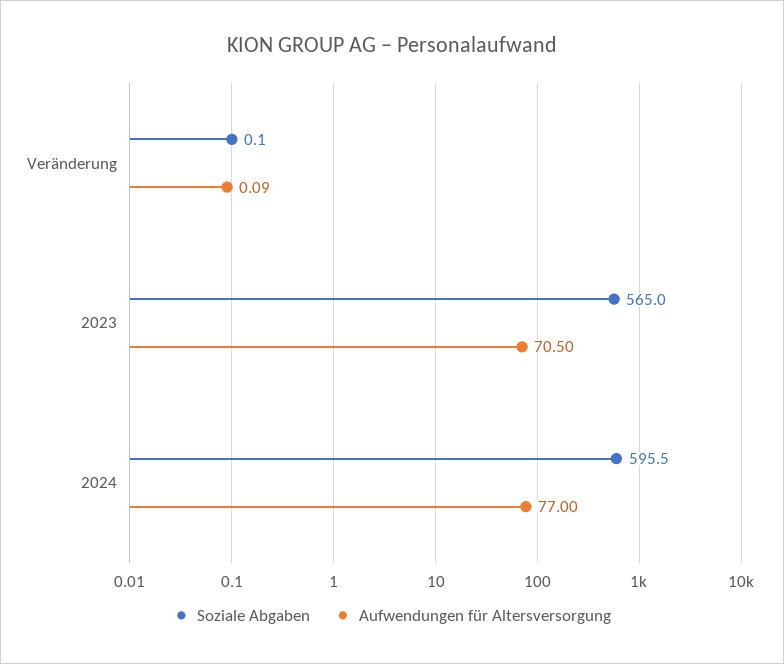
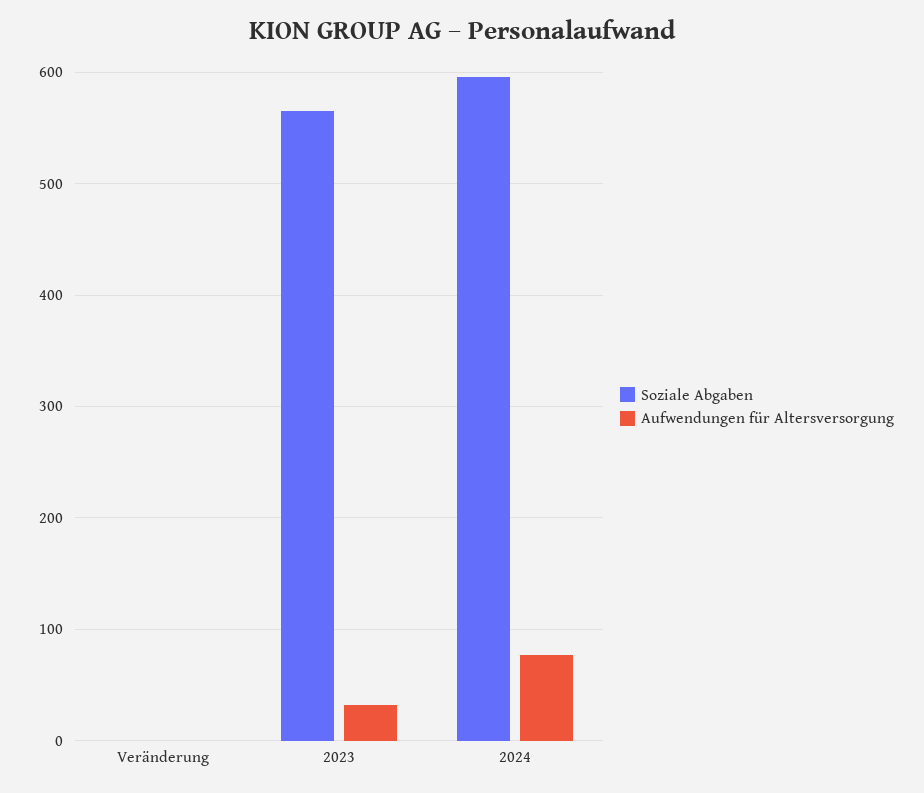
  {
    "Soziale Abgaben": {
      "Veränderung": 0.1,
      "2023": 565,
      "2024": 595.5
    },
    "Aufwendungen für Altersversorgung": {
      "Veränderung": 0.09,
-     "2023": 70.5,
+     "2023": 30,
      "2024": 77
    }
  }

